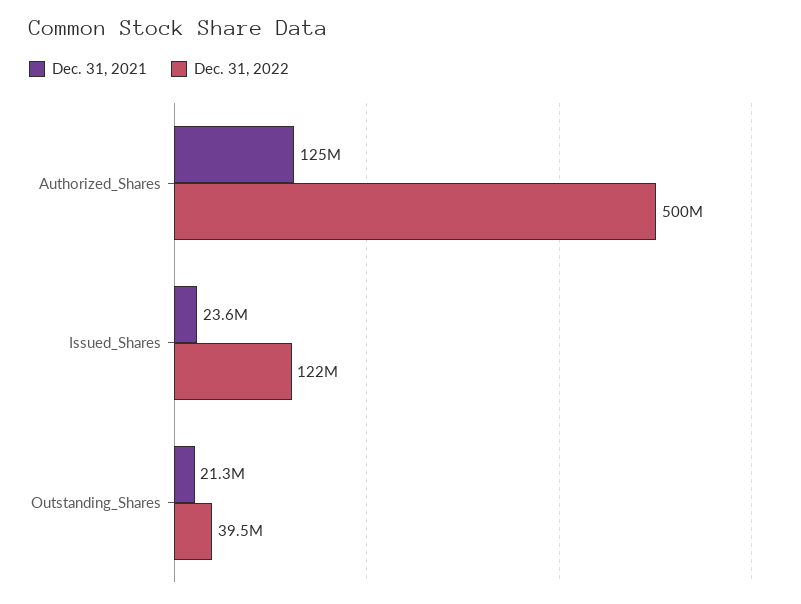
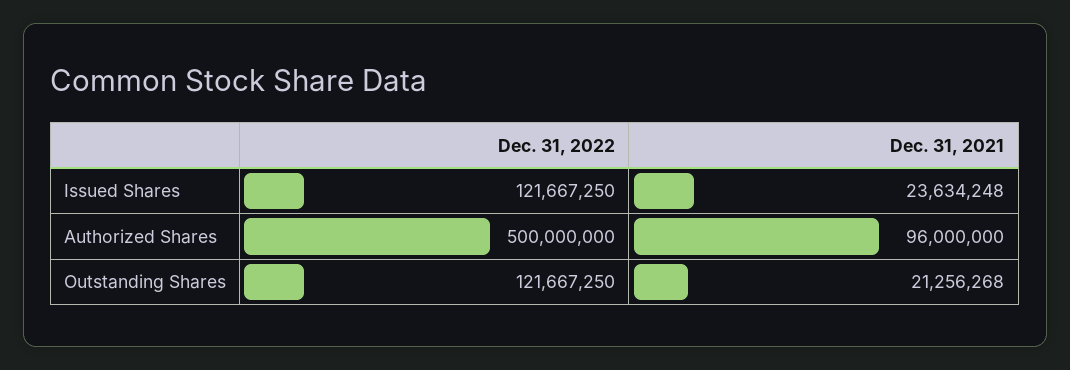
  {
    "Dec. 31, 2021": {
-     "Authorized_Shares": 125000000,
+     "Authorized_Shares": 96000000,
      "Issued_Shares": 23634248,
      "Outstanding_Shares": 21256268
    },
    "Dec. 31, 2022": {
      "Authorized_Shares": 500000000,
      "Issued_Shares": 121667250,
-     "Outstanding_Shares": 39500000
+     "Outstanding_Shares": 121667250
    }
  }

